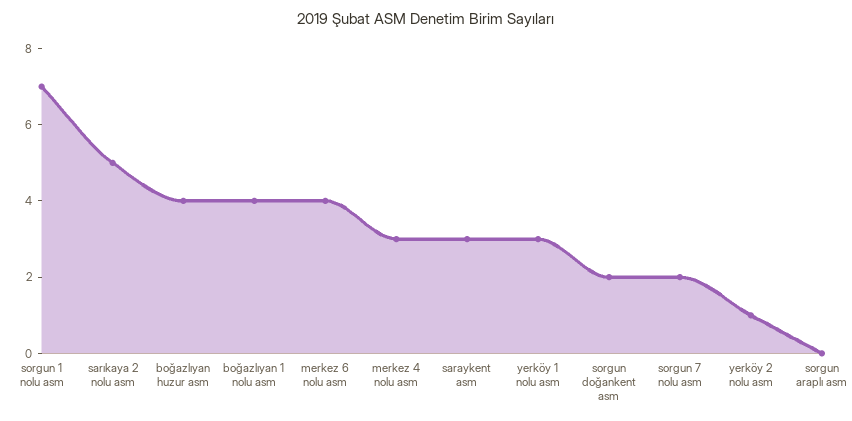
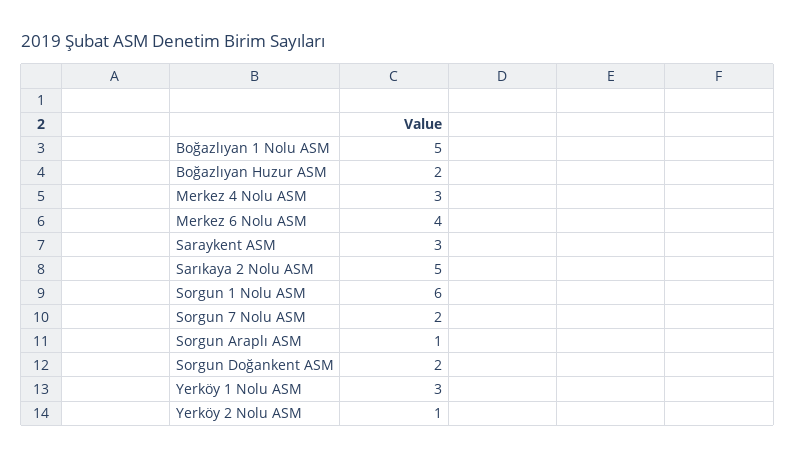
  {
-   "sorgun 1 nolu asm": 7,
+   "sorgun 1 nolu asm": 6,
    "sarıkaya 2 nolu asm": 5,
-   "boğazlıyan huzur asm": 4,
+   "boğazlıyan huzur asm": 2,
-   "boğazlıyan 1 nolu asm": 4,
+   "boğazlıyan 1 nolu asm": 5,
    "merkez 6 nolu asm": 4,
    "merkez 4 nolu asm": 3,
    "saraykent asm": 3,
    "yerköy 1 nolu asm": 3,
    "sorgun doğankent asm": 2,
    "sorgun 7 nolu asm": 2,
    "yerköy 2 nolu asm": 1,
-   "sorgun araplı asm": 0
+   "sorgun araplı asm": 1
  }

